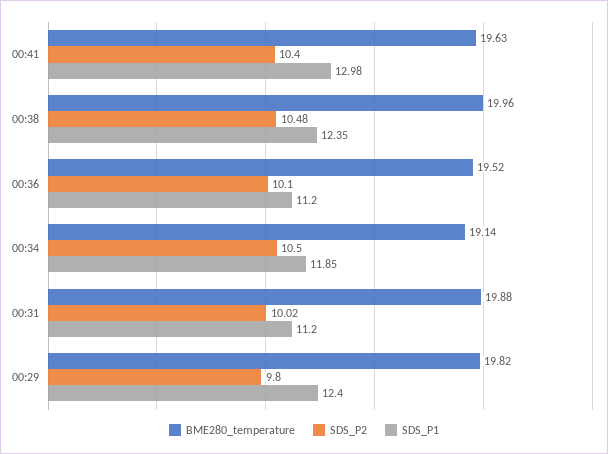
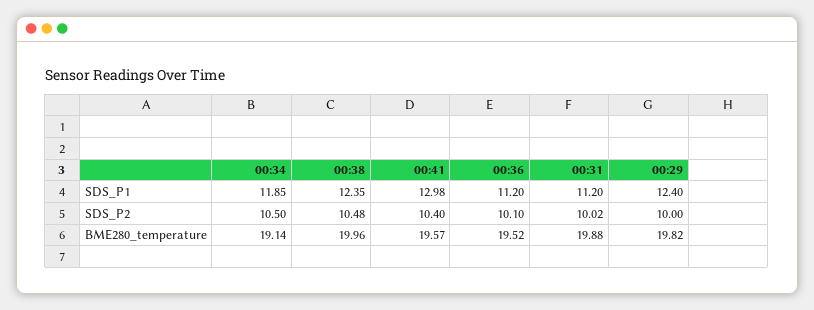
  {
    "BME280_temperature": {
-     "00:41": 19.63,
+     "00:41": 19.57,
      "00:38": 19.96,
      "00:36": 19.52,
      "00:34": 19.14,
      "00:31": 19.88,
      "00:29": 19.82
    },
    "SDS_P2": {
      "00:41": 10.4,
      "00:38": 10.48,
      "00:36": 10.1,
      "00:34": 10.5,
      "00:31": 10.02,
-     "00:29": 9.8
+     "00:29": 10
    },
    "SDS_P1": {
      "00:41": 12.98,
      "00:38": 12.35,
      "00:36": 11.2,
      "00:34": 11.85,
      "00:31": 11.2,
      "00:29": 12.4
    }
  }

